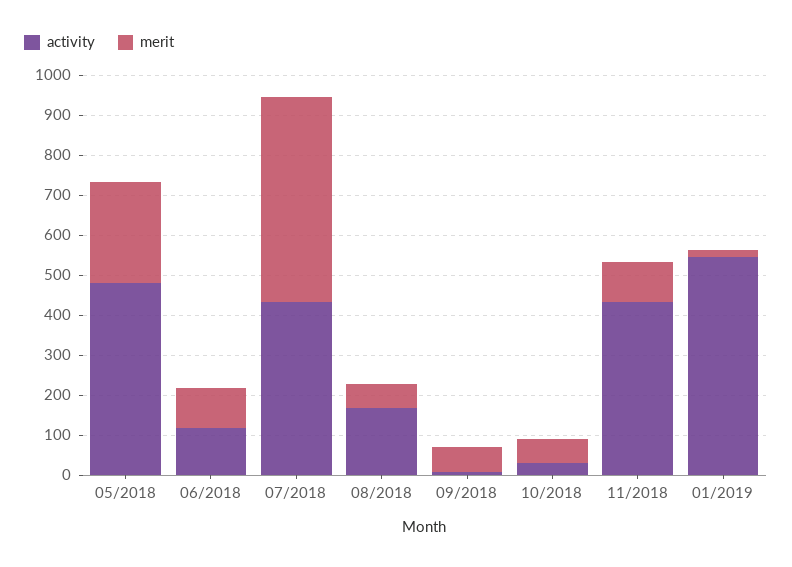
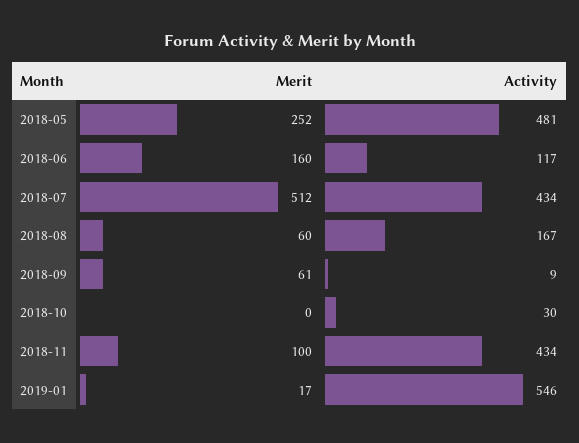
  {
    "activity": {
      "05/2018": 481,
      "06/2018": 117,
      "07/2018": 434,
      "08/2018": 167,
      "09/2018": 9,
      "10/2018": 30,
      "11/2018": 434,
      "01/2019": 546
    },
    "merit": {
      "05/2018": 252,
-     "06/2018": 100,
+     "06/2018": 160,
      "07/2018": 512,
      "08/2018": 60,
      "09/2018": 61,
-     "10/2018": 60,
+     "10/2018": 0,
      "11/2018": 100,
      "01/2019": 17
    }
  }

